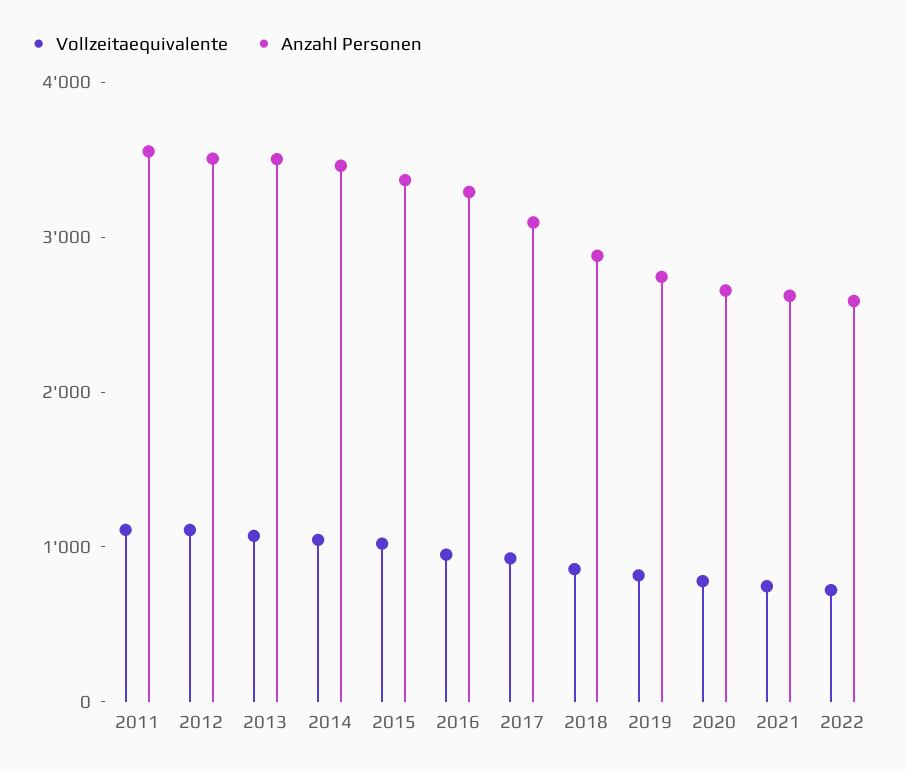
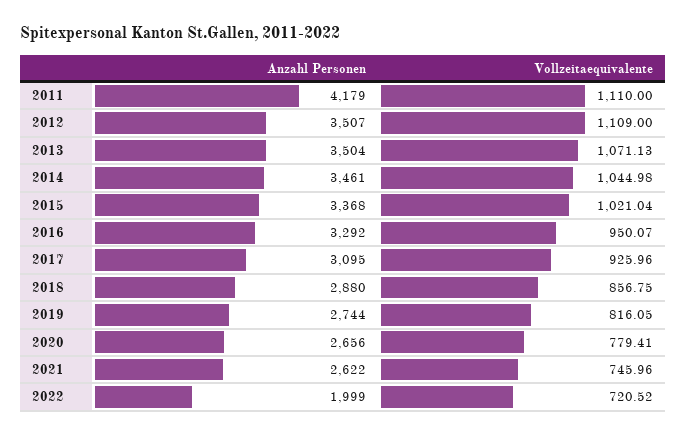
  {
    "Vollzeitaequivalente": {
      "2011": 1110,
      "2012": 1109,
      "2013": 1071.13,
      "2014": 1044.98,
      "2015": 1021.04,
      "2016": 950.07,
      "2017": 925.96,
      "2018": 856.75,
      "2019": 816.05,
      "2020": 779.41,
      "2021": 745.96,
      "2022": 720.52
    },
    "Anzahl Personen": {
-     "2011": 3600,
+     "2011": 4179,
      "2012": 3507,
      "2013": 3504,
      "2014": 3461,
      "2015": 3368,
      "2016": 3292,
      "2017": 3095,
      "2018": 2880,
      "2019": 2744,
      "2020": 2656,
      "2021": 2622,
-     "2022": 2600
+     "2022": 1999
    }
  }

